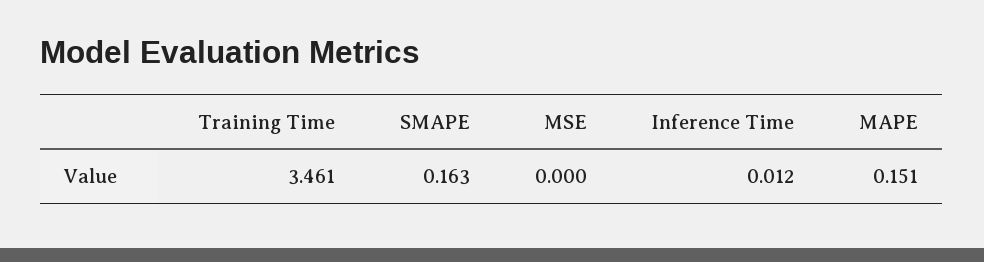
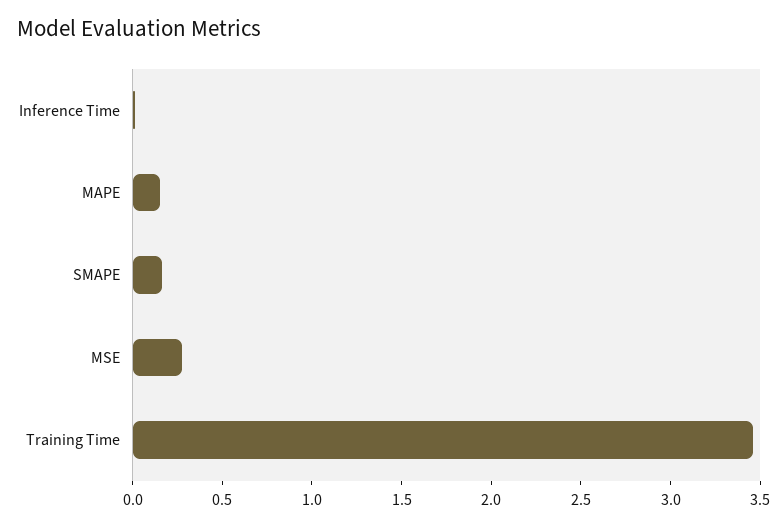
  {
    "Training Time": 3.461,
    "SMAPE": 0.163,
-   "MSE": 0,
+   "MSE": 0.3,
    "Inference Time": 0.012,
    "MAPE": 0.151
  }

